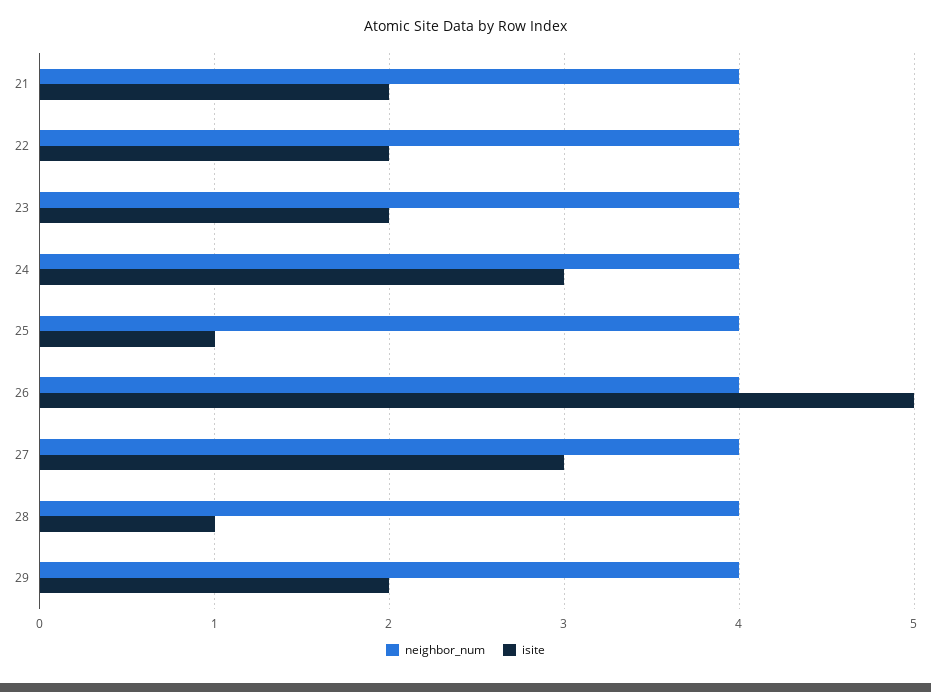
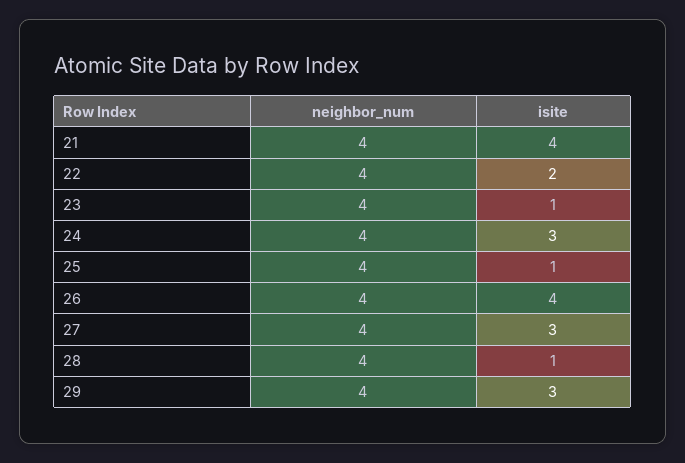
  {
    "neighbor_num": {
      "21": 4,
      "22": 4,
      "23": 4,
      "24": 4,
      "25": 4,
      "26": 4,
      "27": 4,
      "28": 4,
      "29": 4
    },
    "isite": {
-     "21": 2,
+     "21": 4,
      "22": 2,
-     "23": 2,
+     "23": 1,
      "24": 3,
      "25": 1,
-     "26": 5,
+     "26": 4,
      "27": 3,
      "28": 1,
-     "29": 2
+     "29": 3
    }
  }

